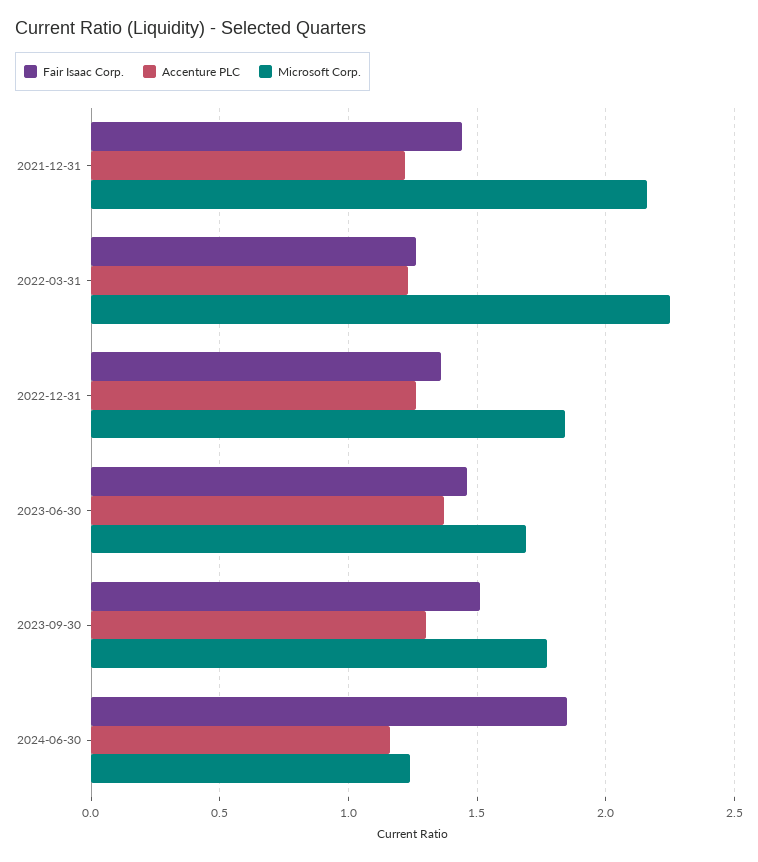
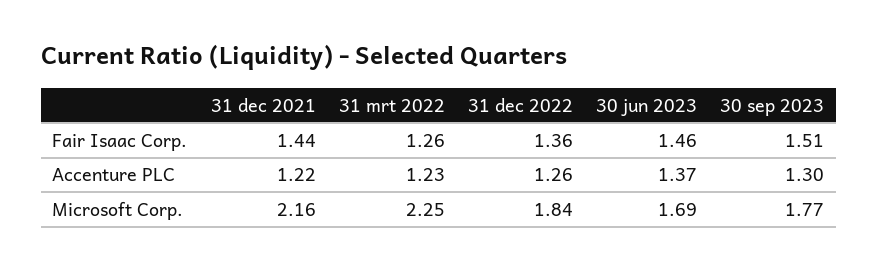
  {
    "Fair Isaac Corp.": {
      "2021-12-31": 1.44,
      "2022-03-31": 1.26,
      "2022-12-31": 1.36,
      "2023-06-30": 1.46,
-     "2023-09-30": 1.51,
+     "2023-09-30": 1.51
-     "2024-06-30": 1.85
    },
    "Accenture PLC": {
      "2021-12-31": 1.22,
      "2022-03-31": 1.23,
      "2022-12-31": 1.26,
      "2023-06-30": 1.37,
-     "2023-09-30": 1.3,
+     "2023-09-30": 1.3
-     "2024-06-30": 1.15
    },
    "Microsoft Corp.": {
      "2021-12-31": 2.16,
      "2022-03-31": 2.25,
      "2022-12-31": 1.84,
      "2023-06-30": 1.69,
-     "2023-09-30": 1.77,
+     "2023-09-30": 1.77
-     "2024-06-30": 1.25
    }
  }

